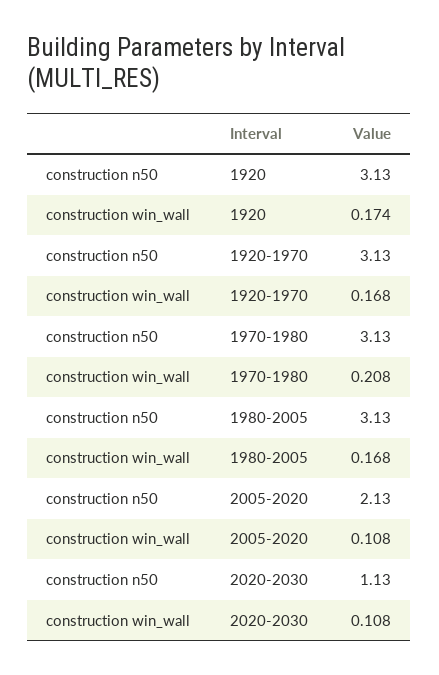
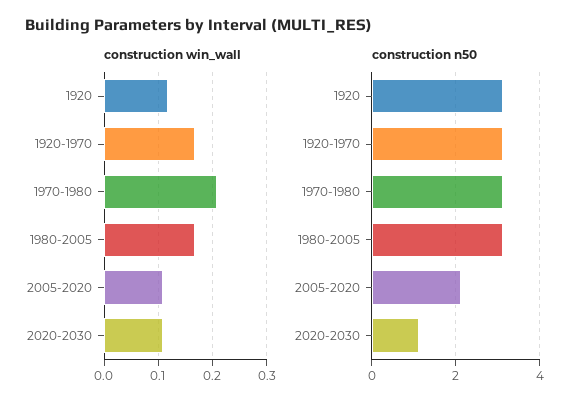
  {
    "construction n50": {
      "1920": 3.13,
      "1920-1970": 3.13,
      "1970-1980": 3.13,
      "1980-2005": 3.13,
      "2005-2020": 2.13,
      "2020-2030": 1.13
    },
    "construction win_wall": {
-     "1920": 0.174,
+     "1920": 0.12,
      "1920-1970": 0.168,
      "1970-1980": 0.208,
      "1980-2005": 0.168,
      "2005-2020": 0.108,
      "2020-2030": 0.108
    }
  }

